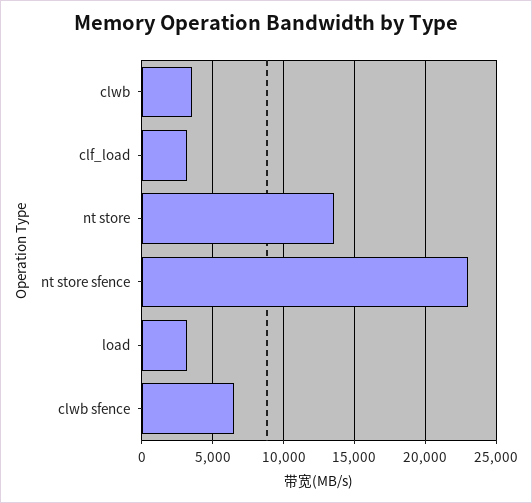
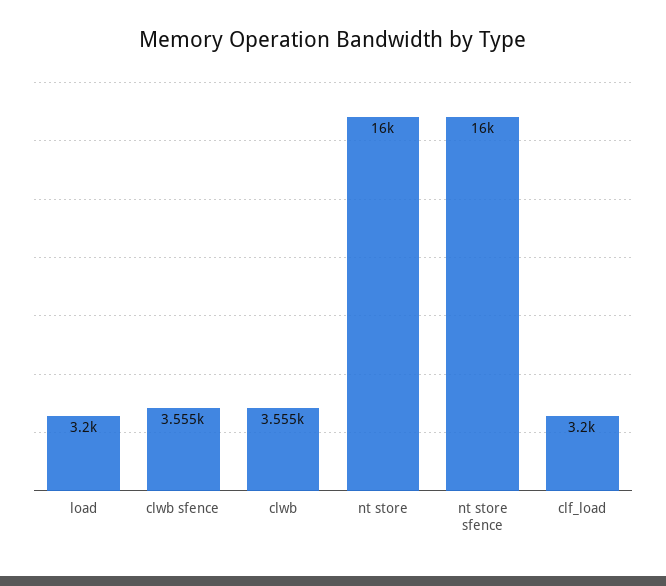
  {
    "clwb": 3555,
    "clf_load": 3200,
-   "nt store": 13500,
+   "nt store": 16000,
-   "nt store sfence": 23000,
+   "nt store sfence": 16000,
    "load": 3200,
-   "clwb sfence": 6500
+   "clwb sfence": 3555
  }

